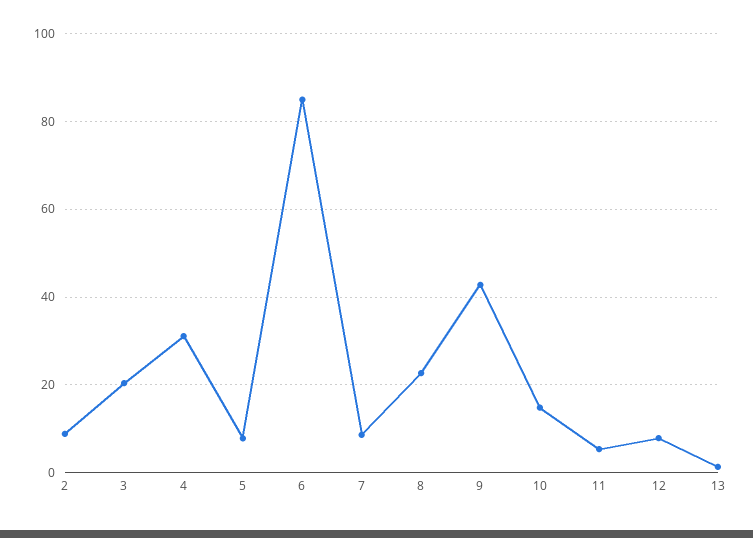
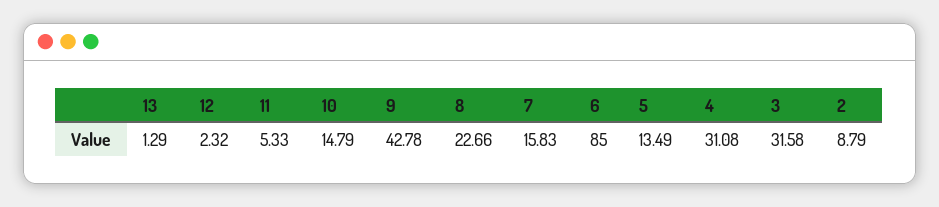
  {
    "2": 8.79,
-   "3": 20,
+   "3": 31.58,
    "4": 31.08,
-   "5": 8,
+   "5": 13.49,
    "6": 85,
-   "7": 8,
+   "7": 15.83,
    "8": 22.66,
    "9": 42.78,
    "10": 14.79,
    "11": 5.33,
-   "12": 8,
+   "12": 2.32,
    "13": 1.29
  }

